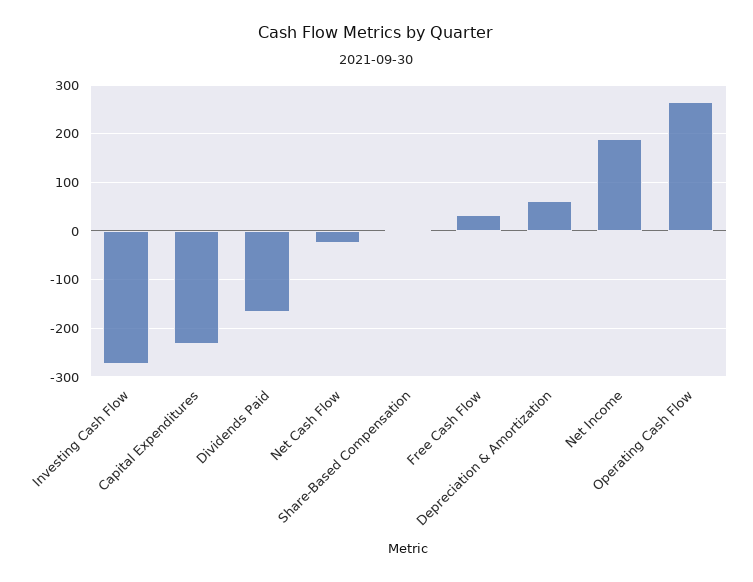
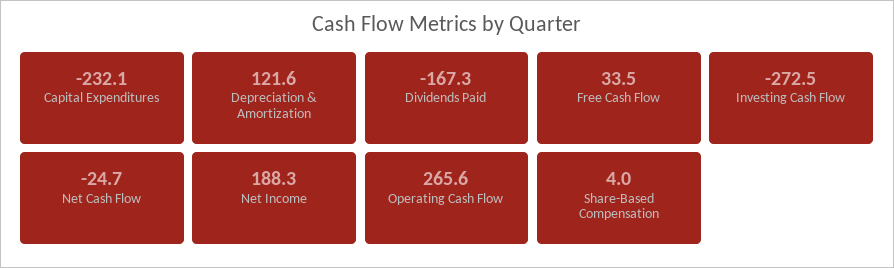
  {
    "Investing Cash Flow": -272.5,
    "Capital Expenditures": -232.1,
    "Dividends Paid": -167.3,
    "Net Cash Flow": -24.7,
    "Share-Based Compensation": 4,
    "Free Cash Flow": 33.5,
-   "Depreciation & Amortization": 60,
+   "Depreciation & Amortization": 121.6,
    "Net Income": 188.3,
    "Operating Cash Flow": 265.6
  }

